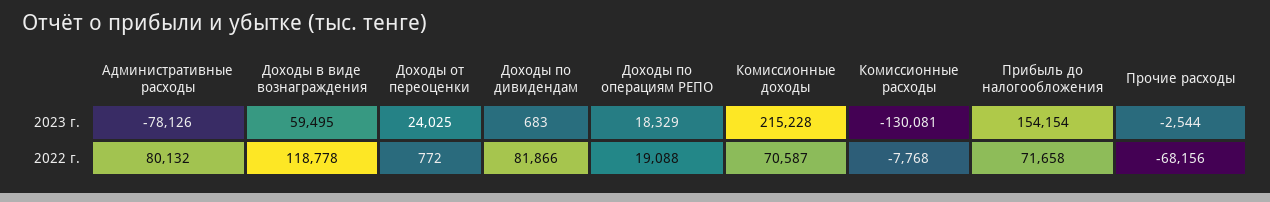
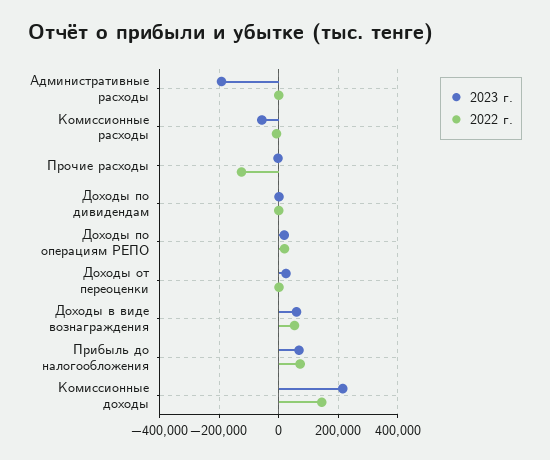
  {
    "2023 г.": {
-     "Административные расходы": -78126,
+     "Административные расходы": -200000,
      "Доходы в виде вознаграждения": 59495,
      "Доходы от переоценки": 24025,
      "Доходы по дивидендам": 683,
      "Доходы по операциям РЕПО": 18329,
      "Комиссионные доходы": 215228,
-     "Комиссионные расходы": -130081,
+     "Комиссионные расходы": -50000,
-     "Прибыль до налогообложения": 154154,
+     "Прибыль до налогообложения": 75000,
      "Прочие расходы": -2544
    },
    "2022 г.": {
-     "Административные расходы": 80132,
+     "Административные расходы": 0,
-     "Доходы в виде вознаграждения": 118778,
+     "Доходы в виде вознаграждения": 50000,
      "Доходы от переоценки": 772,
-     "Доходы по дивидендам": 81866,
+     "Доходы по дивидендам": 0,
      "Доходы по операциям РЕПО": 19088,
-     "Комиссионные доходы": 70587,
+     "Комиссионные доходы": 150000,
      "Комиссионные расходы": -7768,
      "Прибыль до налогообложения": 71658,
-     "Прочие расходы": -68156
+     "Прочие расходы": -125000
    }
  }

